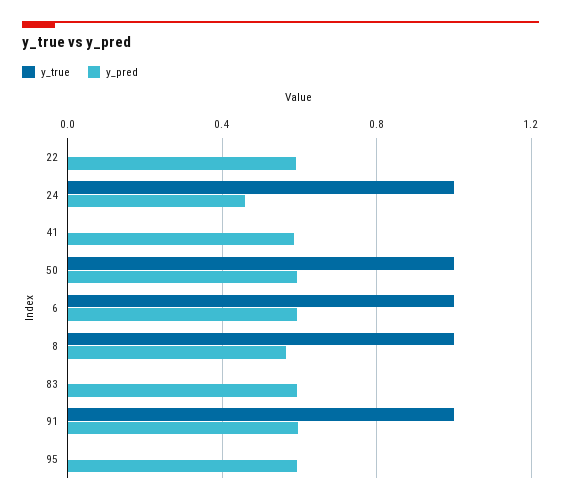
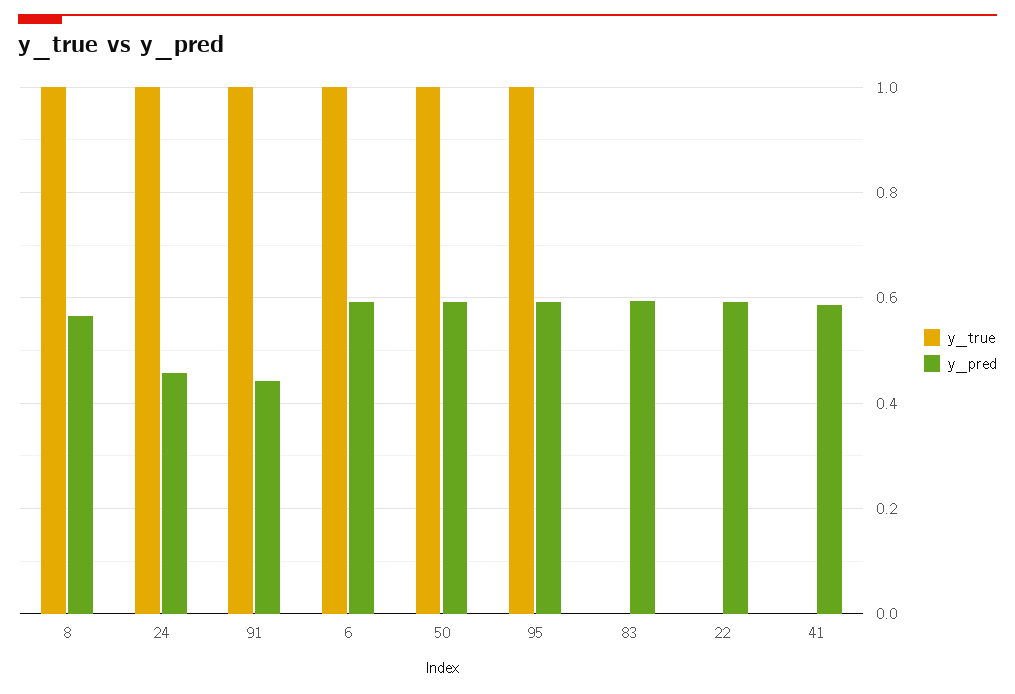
  {
    "y_true": {
      "22": 0,
      "24": 1,
      "41": 0,
      "50": 1,
      "6": 1,
      "8": 1,
      "83": 0,
      "91": 1,
-     "95": 0
+     "95": 1
    },
    "y_pred": {
      "22": 0.6,
      "24": 0.46,
      "41": 0.58,
      "50": 0.6,
      "6": 0.6,
      "8": 0.56,
      "83": 0.6,
-     "91": 0.6,
+     "91": 0.44,
      "95": 0.6
    }
  }

